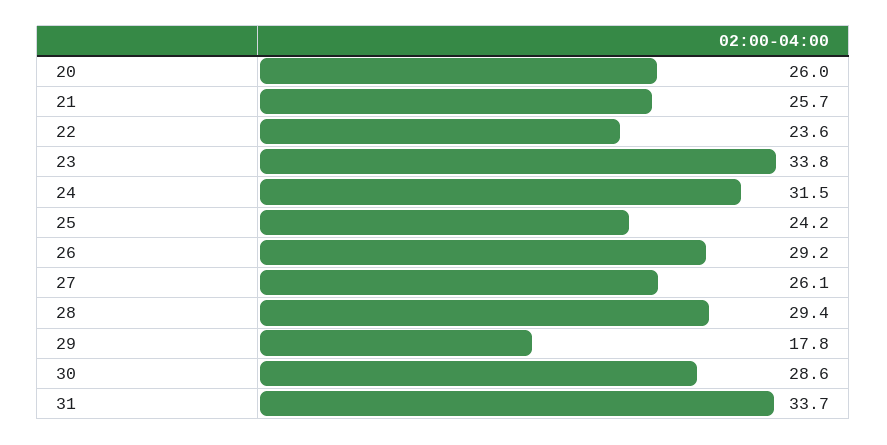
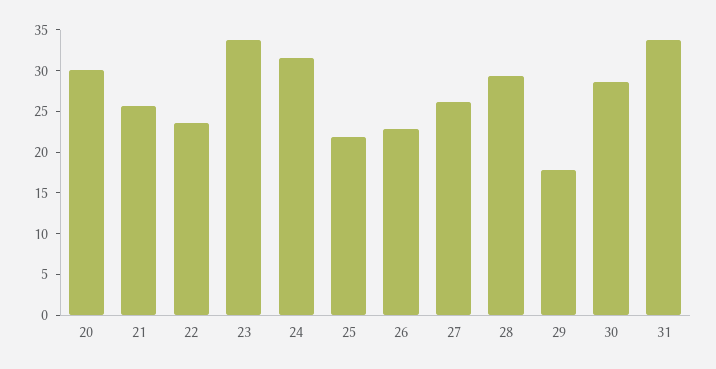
  {
-   "20": 26,
+   "20": 30,
    "21": 25.7,
    "22": 23.6,
    "23": 33.8,
    "24": 31.5,
-   "25": 24.2,
+   "25": 22,
-   "26": 29.2,
+   "26": 23,
    "27": 26.1,
    "28": 29.4,
    "29": 17.8,
    "30": 28.6,
    "31": 33.7
  }

